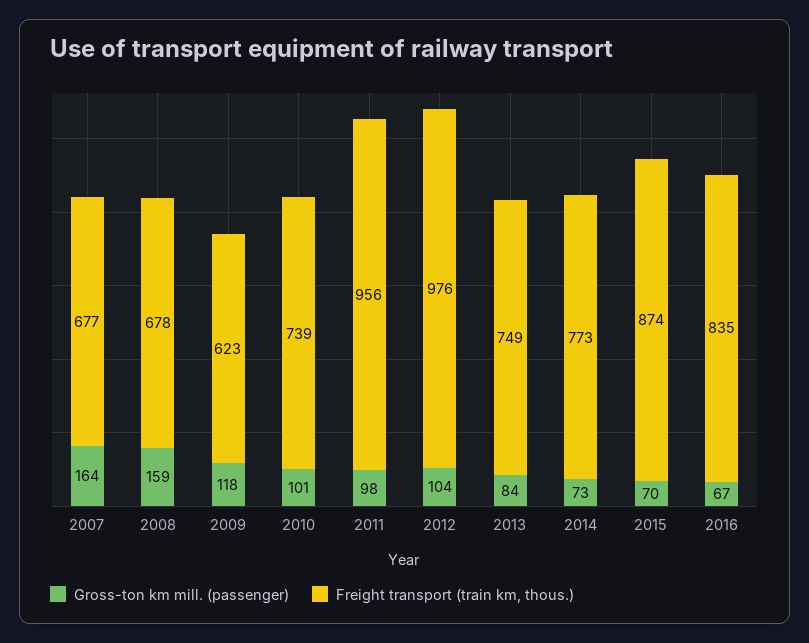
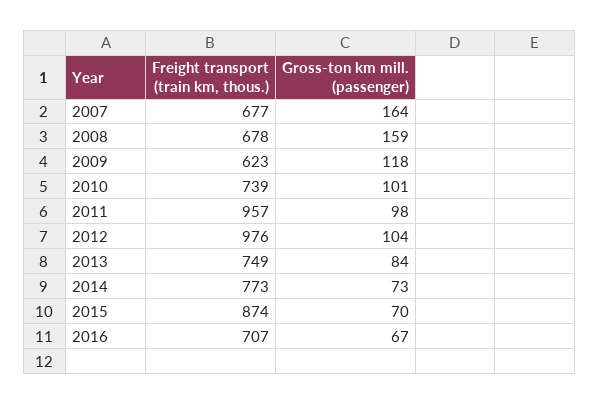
  {
    "Gross-ton km mill. (passenger)": {
      "2007": 164,
      "2008": 159,
      "2009": 118,
      "2010": 101,
      "2011": 98,
      "2012": 104,
      "2013": 84,
      "2014": 73,
      "2015": 70,
      "2016": 67
    },
    "Freight transport (train km, thous.)": {
      "2007": 677,
      "2008": 678,
      "2009": 623,
      "2010": 739,
-     "2011": 956,
+     "2011": 957,
      "2012": 976,
      "2013": 749,
      "2014": 773,
      "2015": 874,
-     "2016": 835
+     "2016": 707
    }
  }

